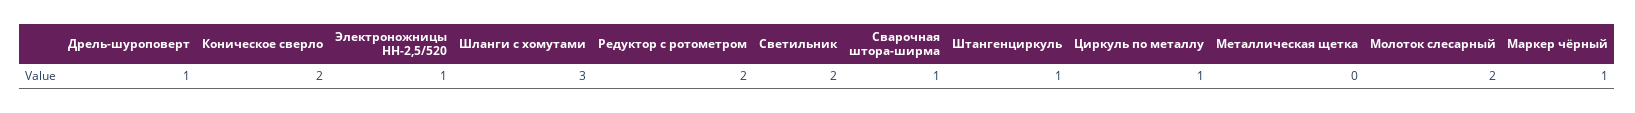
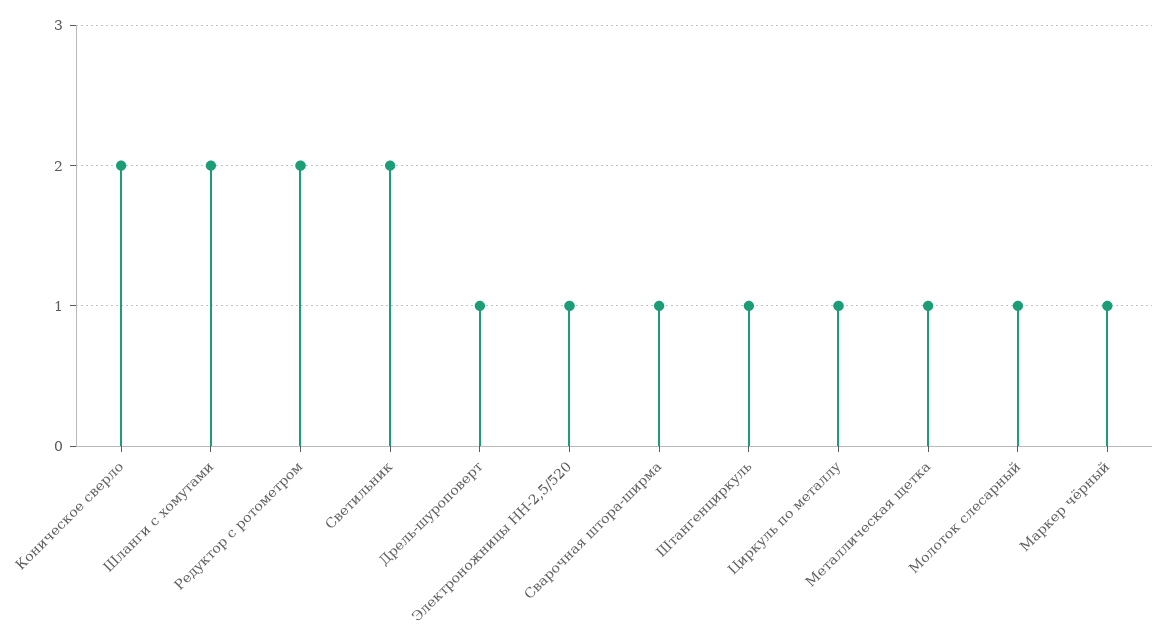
  {
    "Дрель-шуроповерт": 1,
    "Коническое сверло": 2,
    "Электроножницы НН-2,5/520": 1,
-   "Шланги с хомутами": 3,
+   "Шланги с хомутами": 2,
    "Редуктор с ротометром": 2,
    "Светильник": 2,
    "Сварочная штора-ширма": 1,
    "Штангенциркуль": 1,
    "Циркуль по металлу": 1,
-   "Металлическая щетка": 0,
+   "Металлическая щетка": 1,
-   "Молоток слесарный": 2,
+   "Молоток слесарный": 1,
    "Маркер чёрный": 1
  }

